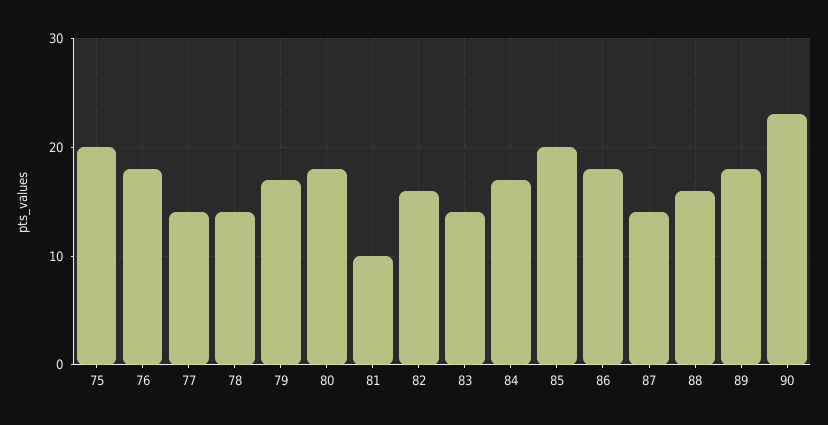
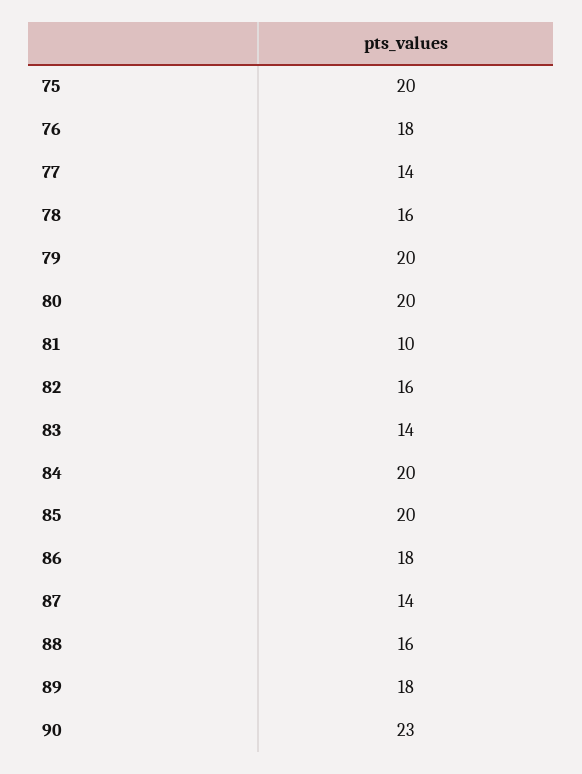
  {
    "75": 20,
    "76": 18,
    "77": 14,
-   "78": 14,
+   "78": 16,
-   "79": 17,
+   "79": 20,
-   "80": 18,
+   "80": 20,
    "81": 10,
    "82": 16,
    "83": 14,
-   "84": 17,
+   "84": 20,
    "85": 20,
    "86": 18,
    "87": 14,
    "88": 16,
    "89": 18,
    "90": 23
  }

